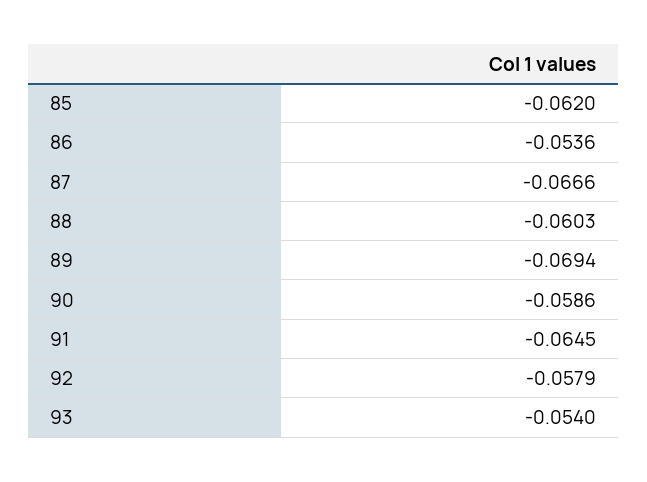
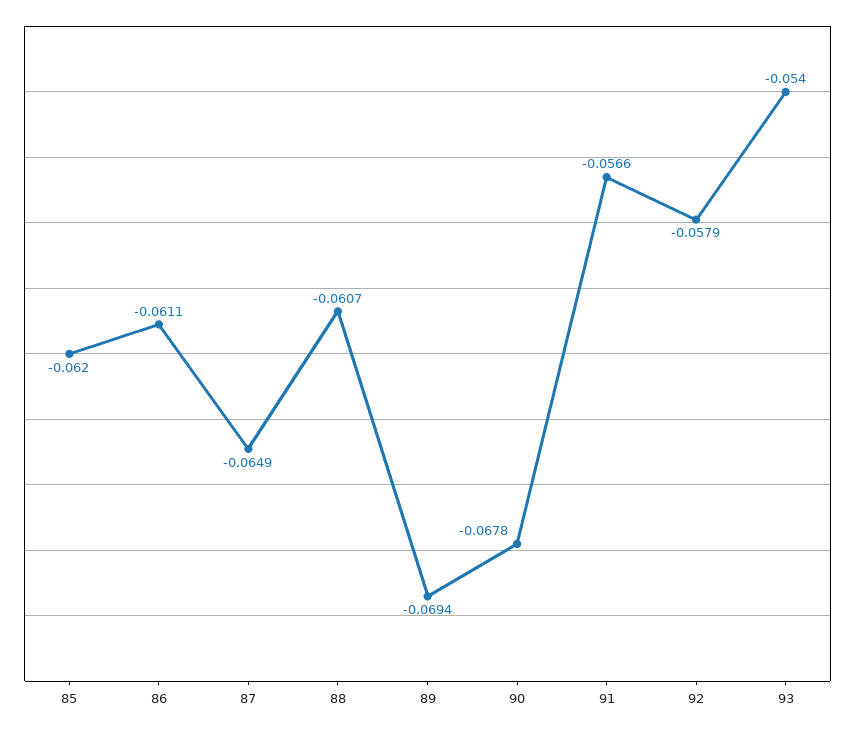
  {
    "85": -0.062,
-   "86": -0.0536,
+   "86": -0.0611,
-   "87": -0.0666,
+   "87": -0.0649,
-   "88": -0.0603,
+   "88": -0.0607,
    "89": -0.0694,
-   "90": -0.0586,
+   "90": -0.0678,
-   "91": -0.0645,
+   "91": -0.0566,
    "92": -0.0579,
    "93": -0.054
  }

